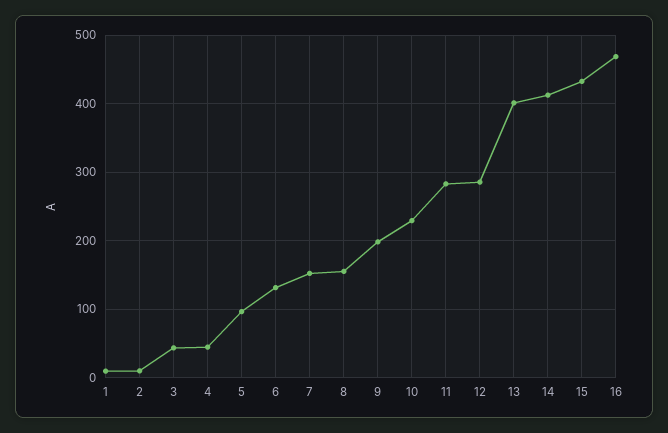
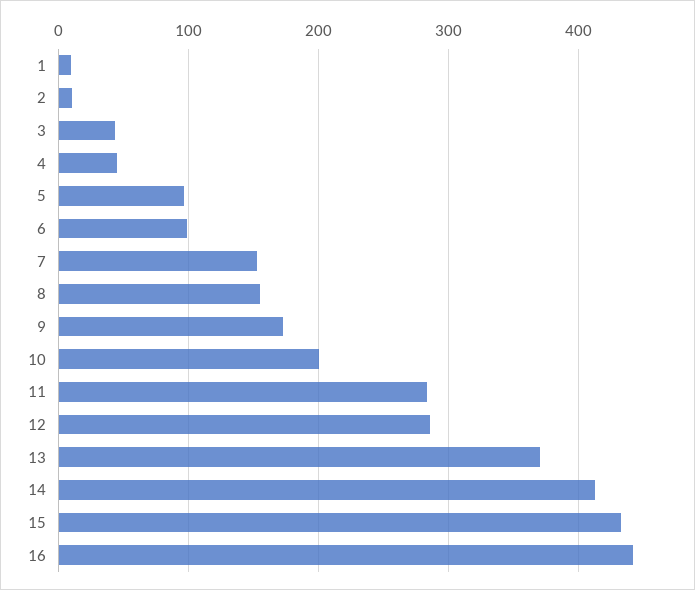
  {
    "1": 10,
    "2": 10,
    "3": 40,
    "4": 40,
    "5": 100,
-   "6": 130,
+   "6": 100,
    "7": 150,
    "8": 160,
-   "9": 200,
+   "9": 170,
-   "10": 230,
+   "10": 200,
    "11": 280,
    "12": 290,
-   "13": 400,
+   "13": 370,
    "14": 410,
    "15": 430,
-   "16": 470
+   "16": 440
  }

